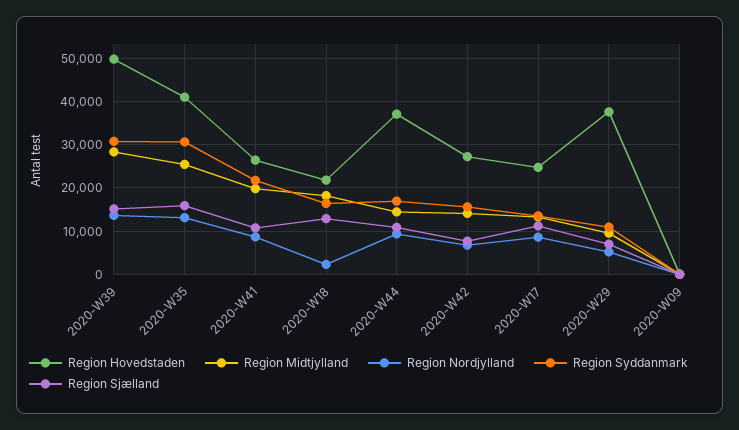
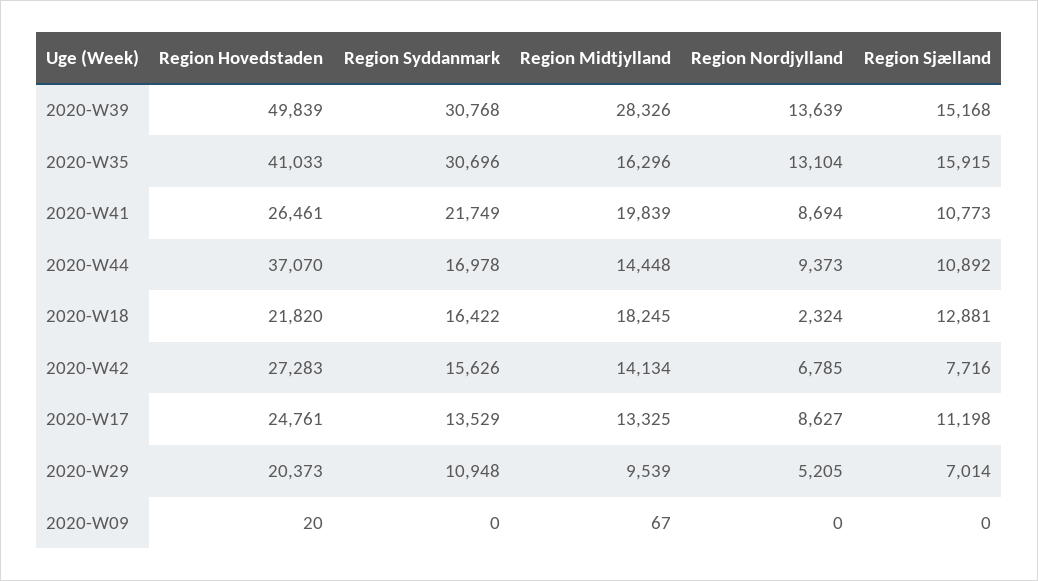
  {
    "Region Hovedstaden": {
      "2020-W39": 49839,
      "2020-W35": 41033,
      "2020-W41": 26461,
      "2020-W18": 21820,
      "2020-W44": 37070,
      "2020-W42": 27283,
      "2020-W17": 24761,
-     "2020-W29": 38000,
+     "2020-W29": 20373,
      "2020-W09": 20
    },
    "Region Midtjylland": {
      "2020-W39": 28326,
-     "2020-W35": 26000,
+     "2020-W35": 16296,
      "2020-W41": 19839,
      "2020-W18": 18245,
      "2020-W44": 14448,
      "2020-W42": 14134,
      "2020-W17": 13325,
      "2020-W29": 9539,
      "2020-W09": 67
    },
    "Region Nordjylland": {
      "2020-W39": 13639,
      "2020-W35": 13104,
      "2020-W41": 8694,
      "2020-W18": 2324,
      "2020-W44": 9373,
      "2020-W42": 6785,
      "2020-W17": 8627,
      "2020-W29": 5205,
      "2020-W09": 0
    },
    "Region Syddanmark": {
      "2020-W39": 30768,
      "2020-W35": 30696,
      "2020-W41": 21749,
      "2020-W18": 16422,
      "2020-W44": 16978,
      "2020-W42": 15626,
      "2020-W17": 13529,
      "2020-W29": 10948,
      "2020-W09": 0
    },
    "Region Sjælland": {
      "2020-W39": 15168,
      "2020-W35": 15915,
      "2020-W41": 10773,
      "2020-W18": 12881,
      "2020-W44": 10892,
      "2020-W42": 7716,
      "2020-W17": 11198,
      "2020-W29": 7014,
      "2020-W09": 0
    }
  }

